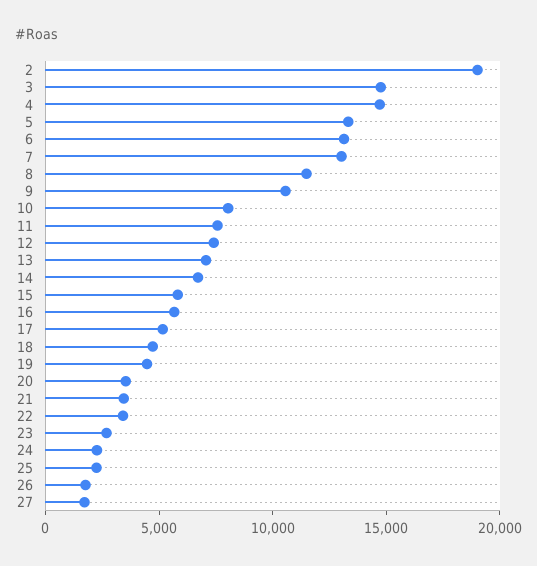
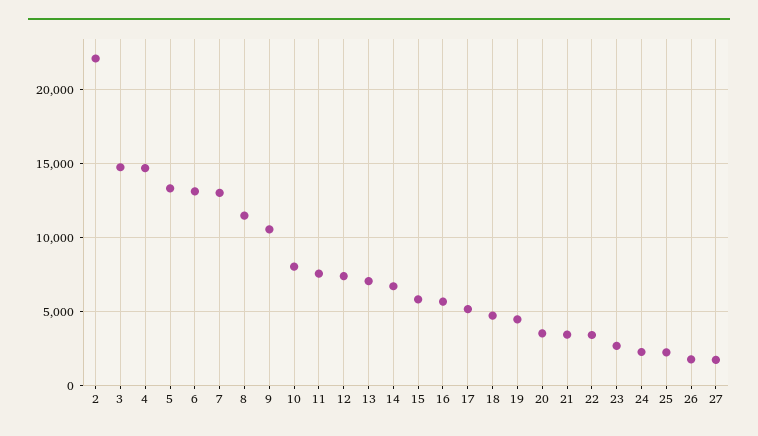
  {
-   "2": 19000,
+   "2": 22000,
    "3": 15000,
    "4": 14500,
    "5": 13500,
    "6": 13000,
    "7": 13000,
    "8": 11500,
    "9": 10500,
    "10": 8000,
    "11": 7500,
    "12": 7500,
    "13": 7000,
    "14": 6500,
    "15": 6000,
    "16": 5500,
    "17": 5000,
    "18": 4500,
    "19": 4500,
    "20": 3500,
    "21": 3500,
    "22": 3500,
    "23": 2500,
    "24": 2500,
    "25": 2000,
    "26": 2000,
    "27": 1500
  }

